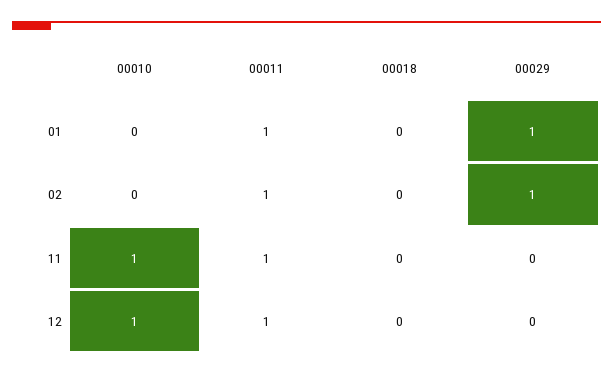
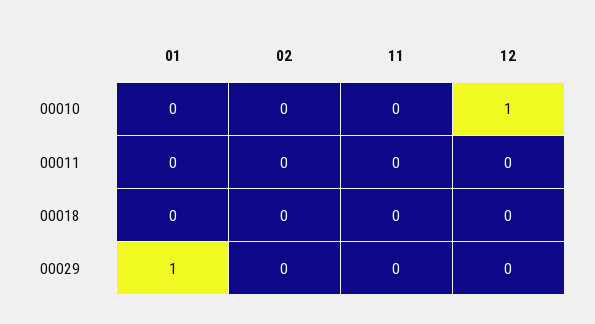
  {
    "00010": {
      "01": 0,
      "02": 0,
-     "11": 1,
+     "11": 0,
      "12": 1
    },
    "00011": {
-     "01": 1,
+     "01": 0,
-     "02": 1,
+     "02": 0,
-     "11": 1,
+     "11": 0,
-     "12": 1
+     "12": 0
    },
    "00018": {
      "01": 0,
      "02": 0,
      "11": 0,
      "12": 0
    },
    "00029": {
      "01": 1,
-     "02": 1,
+     "02": 0,
      "11": 0,
      "12": 0
    }
  }

